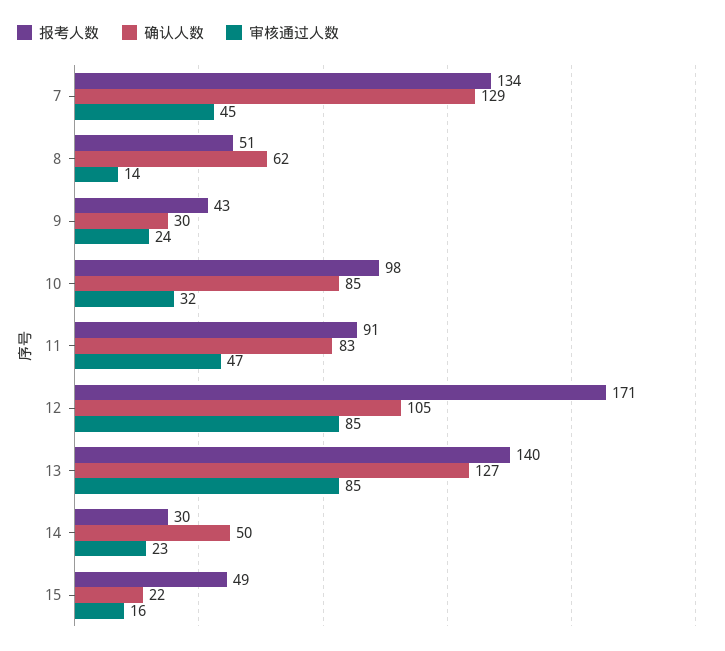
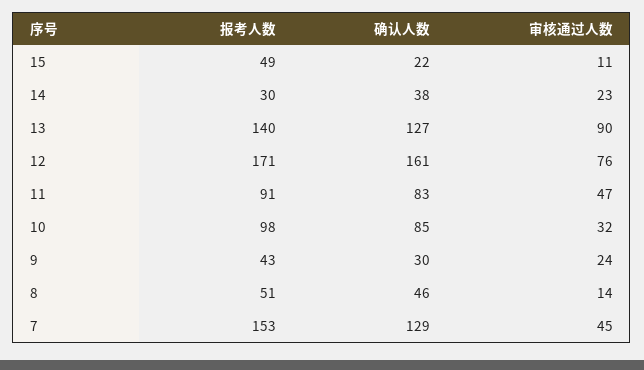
  {
    "报考人数": {
-     "7": 134,
+     "7": 153,
      "8": 51,
      "9": 43,
      "10": 98,
      "11": 91,
      "12": 171,
      "13": 140,
      "14": 30,
      "15": 49
    },
    "确认人数": {
      "7": 129,
-     "8": 62,
+     "8": 46,
      "9": 30,
      "10": 85,
      "11": 83,
-     "12": 105,
+     "12": 161,
      "13": 127,
-     "14": 50,
+     "14": 38,
      "15": 22
    },
    "审核通过人数": {
      "7": 45,
      "8": 14,
      "9": 24,
      "10": 32,
      "11": 47,
-     "12": 85,
+     "12": 76,
-     "13": 85,
+     "13": 90,
      "14": 23,
-     "15": 16
+     "15": 11
    }
  }

